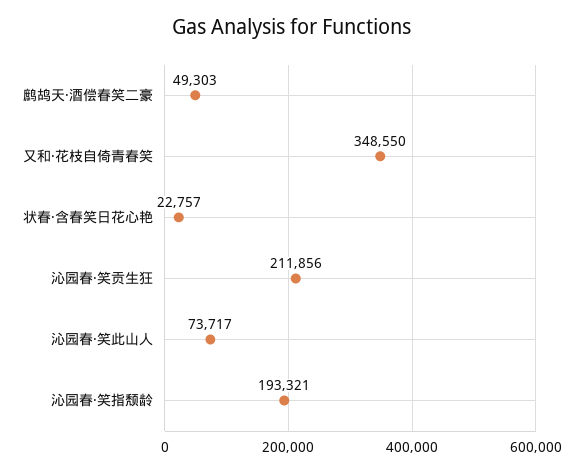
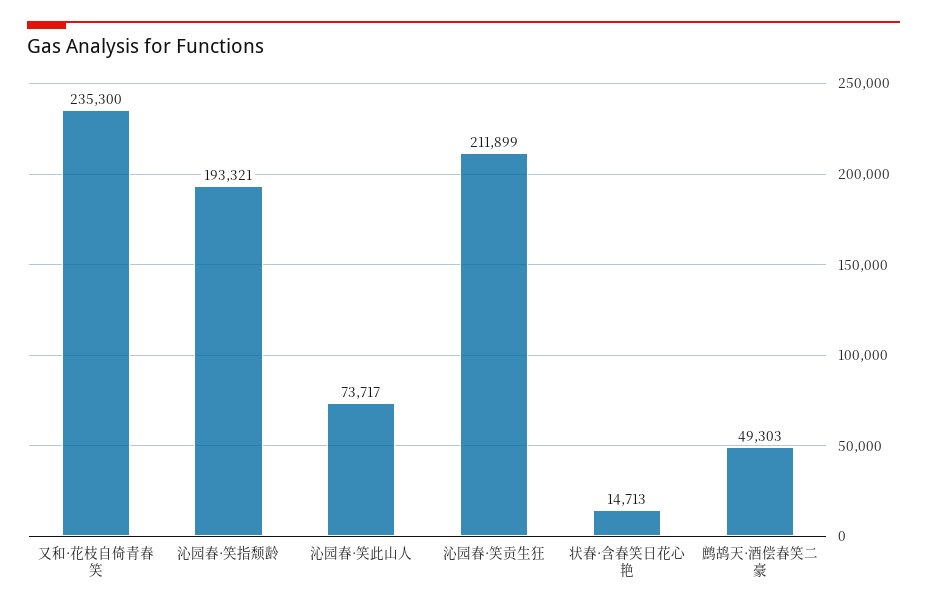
  {
    "鹧鸪天·酒偿春笑二豪": 49303,
-   "又和·花枝自倚青春笑": 348550,
+   "又和·花枝自倚青春笑": 235300,
-   "状春·含春笑日花心艳": 22757,
+   "状春·含春笑日花心艳": 14713,
-   "沁园春·笑贡生狂": 211856,
+   "沁园春·笑贡生狂": 211899,
    "沁园春·笑此山人": 73717,
    "沁园春·笑指颓龄": 193321
  }

